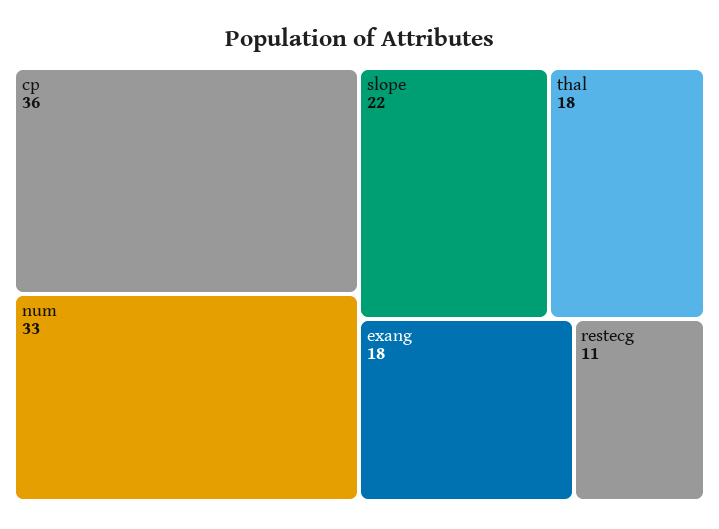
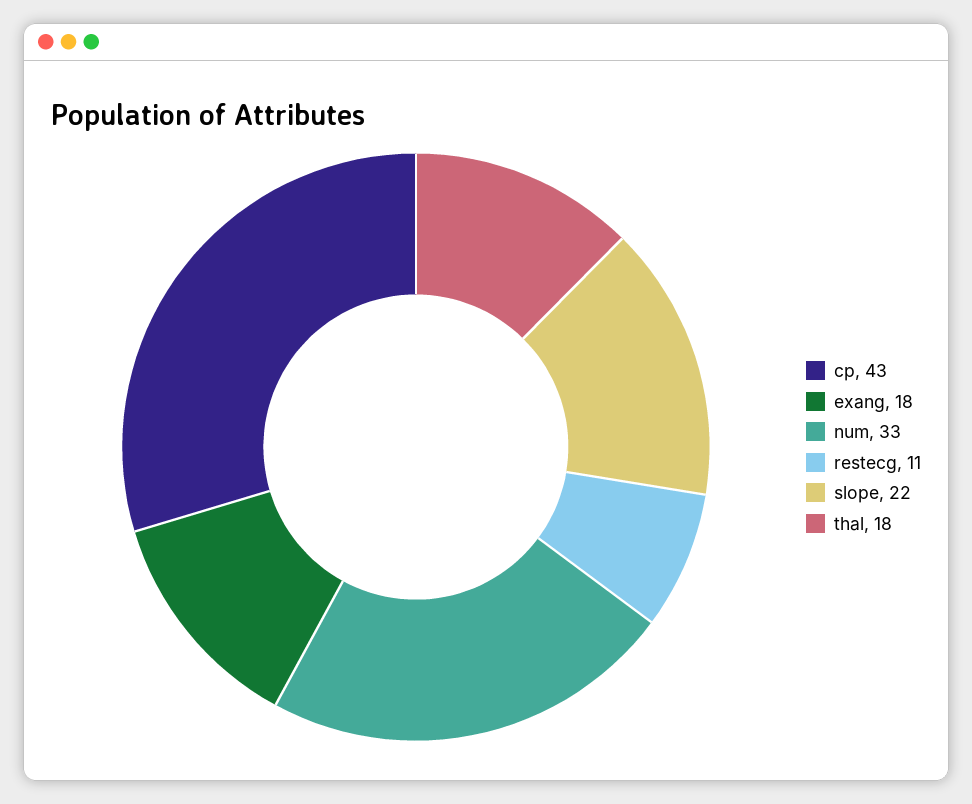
  {
-   "cp": 36,
+   "cp": 43,
    "num": 33,
    "slope": 22,
    "thal": 18,
    "exang": 18,
    "restecg": 11
  }

